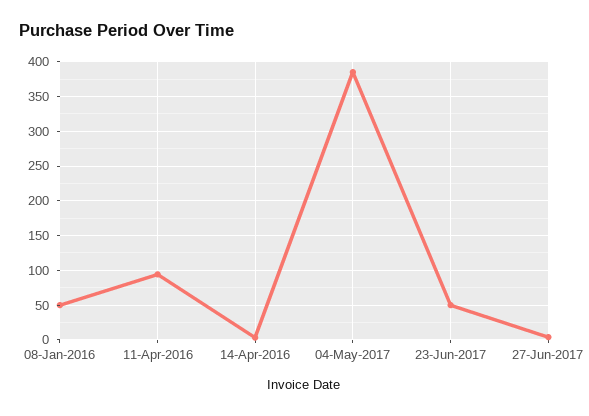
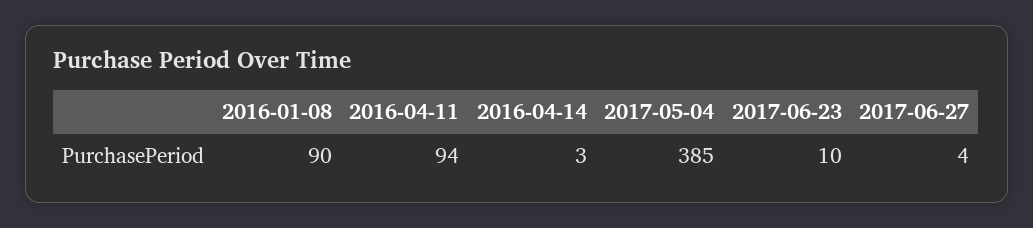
  {
-   "08-Jan-2016": 50,
+   "08-Jan-2016": 90,
    "11-Apr-2016": 94,
    "14-Apr-2016": 3,
    "04-May-2017": 385,
-   "23-Jun-2017": 50,
+   "23-Jun-2017": 10,
    "27-Jun-2017": 4
  }

